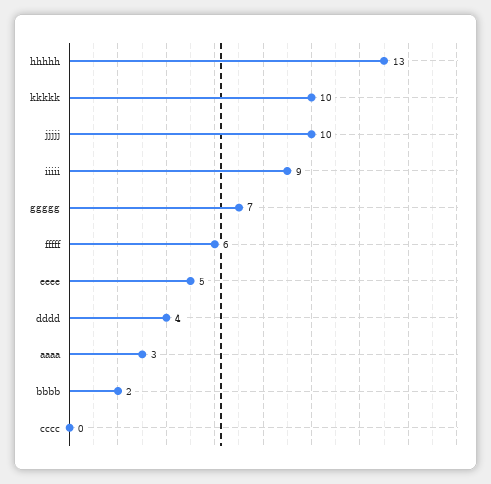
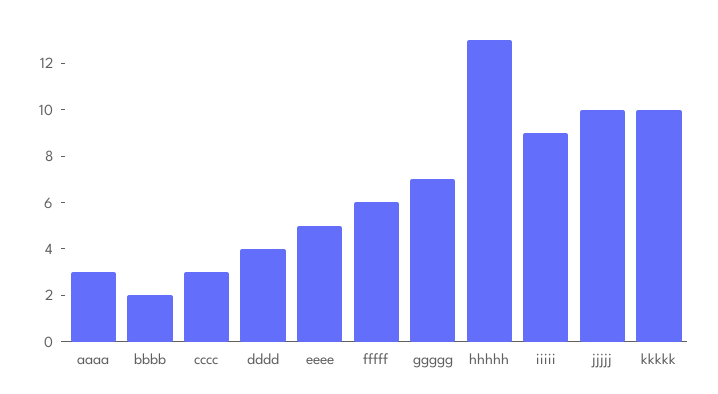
  {
    "hhhhh": 13,
    "kkkkk": 10,
    "jjjjj": 10,
    "iiiii": 9,
    "ggggg": 7,
    "fffff": 6,
    "eeee": 5,
    "dddd": 4,
    "aaaa": 3,
    "bbbb": 2,
-   "cccc": 0
+   "cccc": 3
  }

